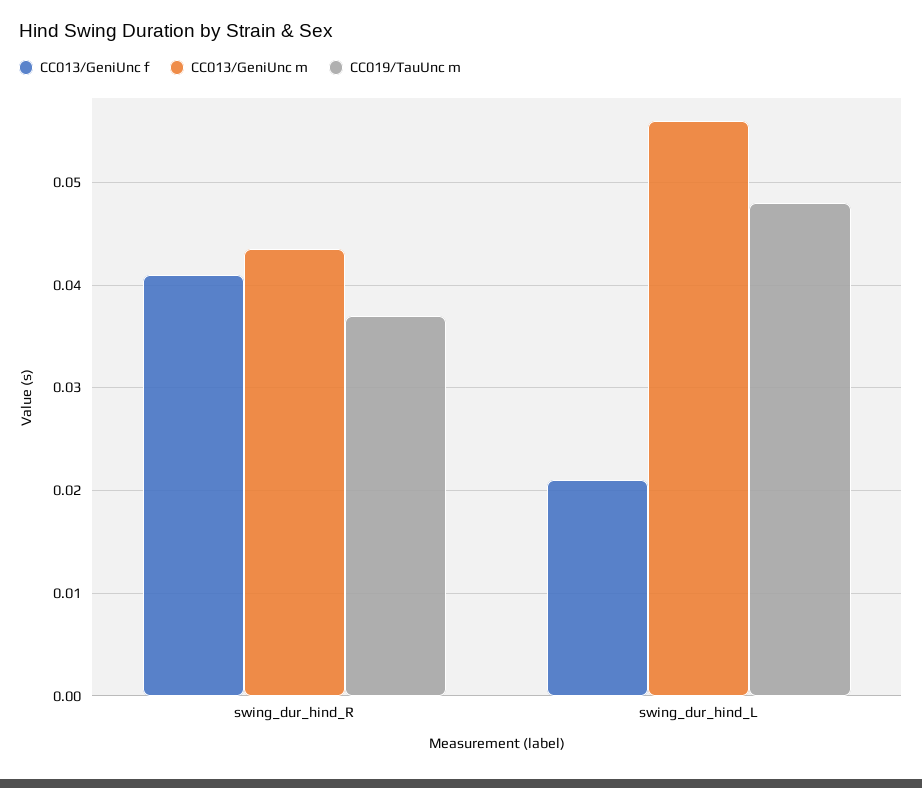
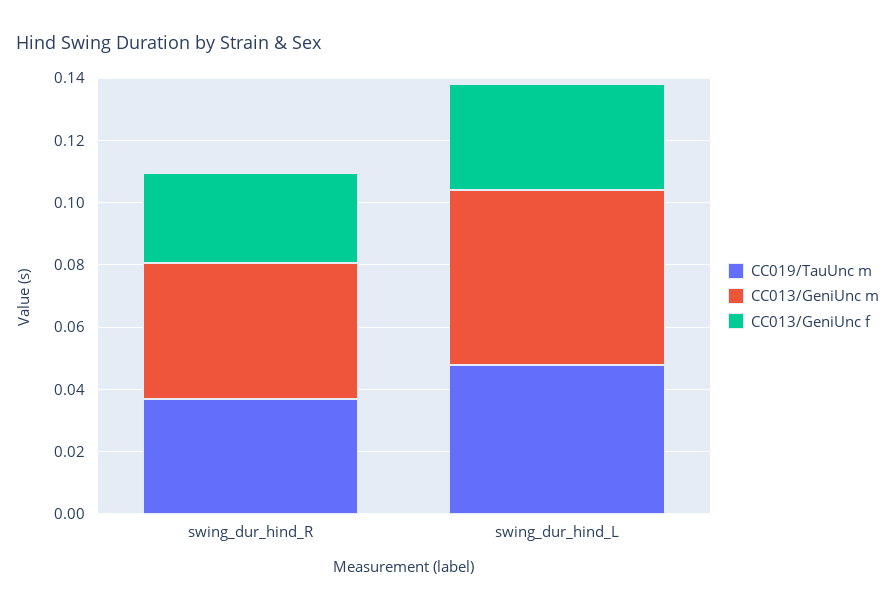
  {
    "CC013/GeniUnc f": {
-     "swing_dur_hind_R": 0.041,
+     "swing_dur_hind_R": 0.03,
-     "swing_dur_hind_L": 0.021
+     "swing_dur_hind_L": 0.035
    },
    "CC013/GeniUnc m": {
      "swing_dur_hind_R": 0.044,
      "swing_dur_hind_L": 0.056
    },
    "CC019/TauUnc m": {
      "swing_dur_hind_R": 0.037,
      "swing_dur_hind_L": 0.048
    }
  }

